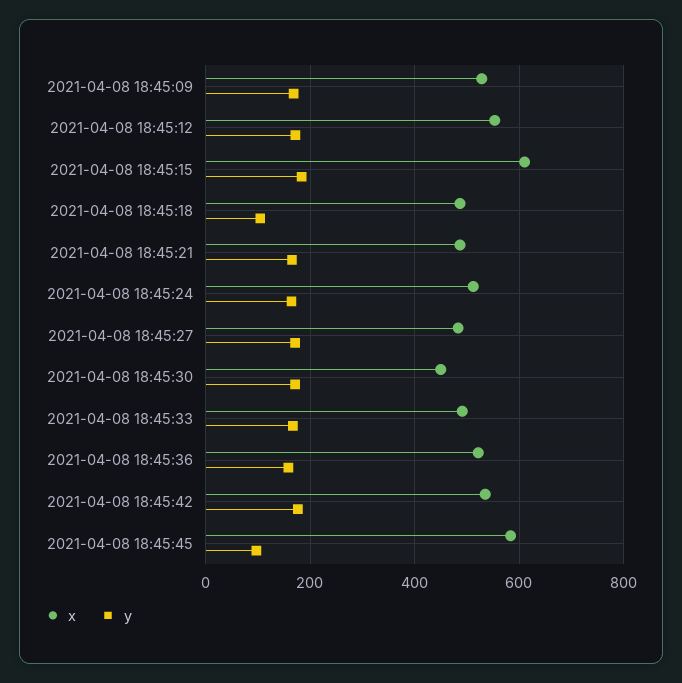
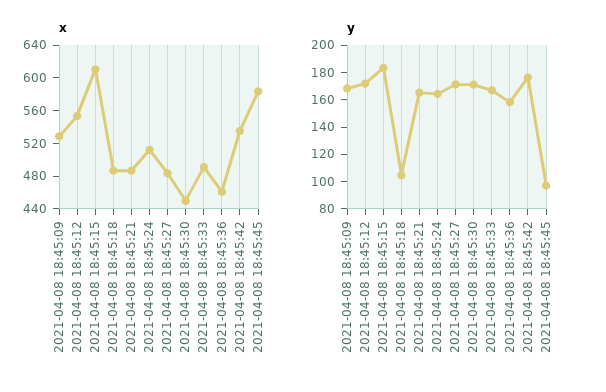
  {
    "x": {
      "2021-04-08 18:45:09": 530,
      "2021-04-08 18:45:12": 550,
      "2021-04-08 18:45:15": 610,
      "2021-04-08 18:45:18": 490,
      "2021-04-08 18:45:21": 490,
      "2021-04-08 18:45:24": 510,
      "2021-04-08 18:45:27": 480,
      "2021-04-08 18:45:30": 450,
      "2021-04-08 18:45:33": 490,
-     "2021-04-08 18:45:36": 520,
+     "2021-04-08 18:45:36": 460,
      "2021-04-08 18:45:42": 540,
      "2021-04-08 18:45:45": 580
    },
    "y": {
      "2021-04-08 18:45:09": 170,
      "2021-04-08 18:45:12": 170,
      "2021-04-08 18:45:15": 180,
      "2021-04-08 18:45:18": 100,
      "2021-04-08 18:45:21": 170,
      "2021-04-08 18:45:24": 160,
      "2021-04-08 18:45:27": 170,
      "2021-04-08 18:45:30": 170,
      "2021-04-08 18:45:33": 170,
      "2021-04-08 18:45:36": 160,
      "2021-04-08 18:45:42": 180,
      "2021-04-08 18:45:45": 100
    }
  }

